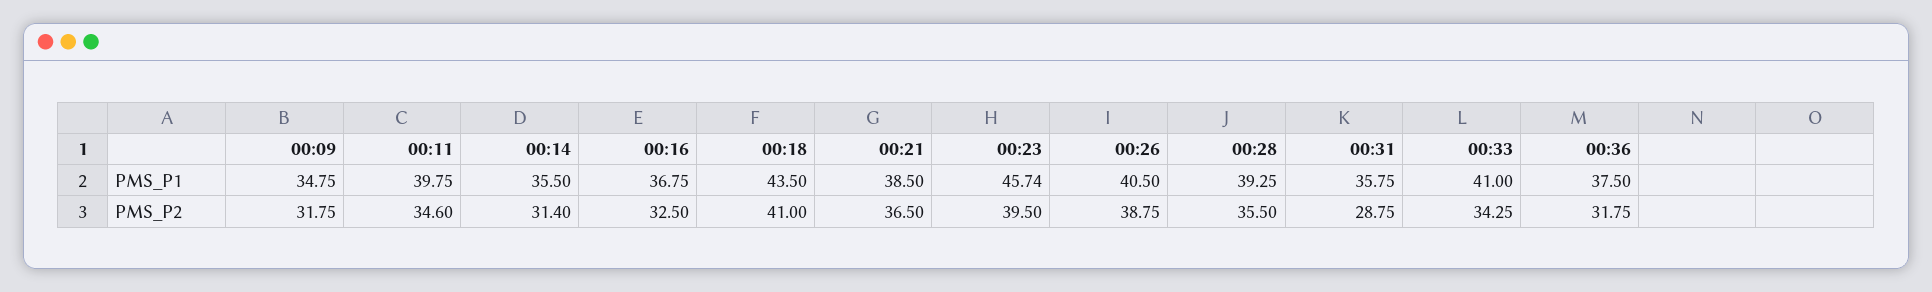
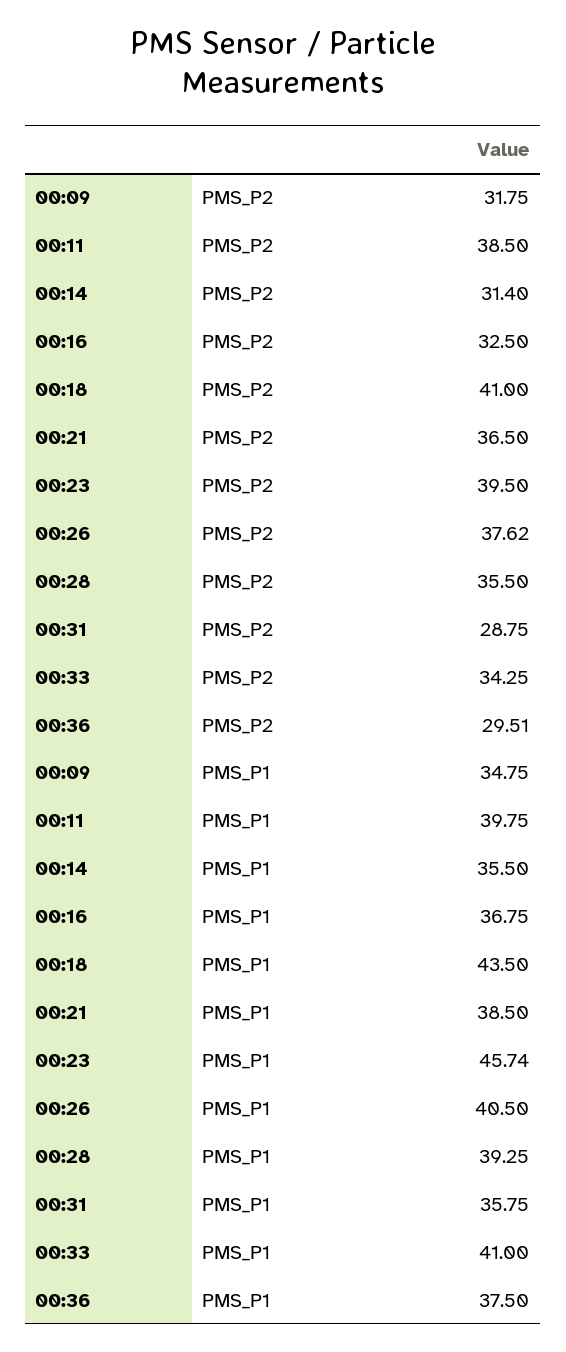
  {
    "00:09": {
      "PMS_P1": 34.75,
      "PMS_P2": 31.75
    },
    "00:11": {
      "PMS_P1": 39.75,
-     "PMS_P2": 34.6
+     "PMS_P2": 38.5
    },
    "00:14": {
      "PMS_P1": 35.5,
      "PMS_P2": 31.4
    },
    "00:16": {
      "PMS_P1": 36.75,
      "PMS_P2": 32.5
    },
    "00:18": {
      "PMS_P1": 43.5,
      "PMS_P2": 41
    },
    "00:21": {
      "PMS_P1": 38.5,
      "PMS_P2": 36.5
    },
    "00:23": {
      "PMS_P1": 45.74,
      "PMS_P2": 39.5
    },
    "00:26": {
      "PMS_P1": 40.5,
-     "PMS_P2": 38.75
+     "PMS_P2": 37.62
    },
    "00:28": {
      "PMS_P1": 39.25,
      "PMS_P2": 35.5
    },
    "00:31": {
      "PMS_P1": 35.75,
      "PMS_P2": 28.75
    },
    "00:33": {
      "PMS_P1": 41,
      "PMS_P2": 34.25
    },
    "00:36": {
      "PMS_P1": 37.5,
-     "PMS_P2": 31.75
+     "PMS_P2": 29.51
    }
  }

